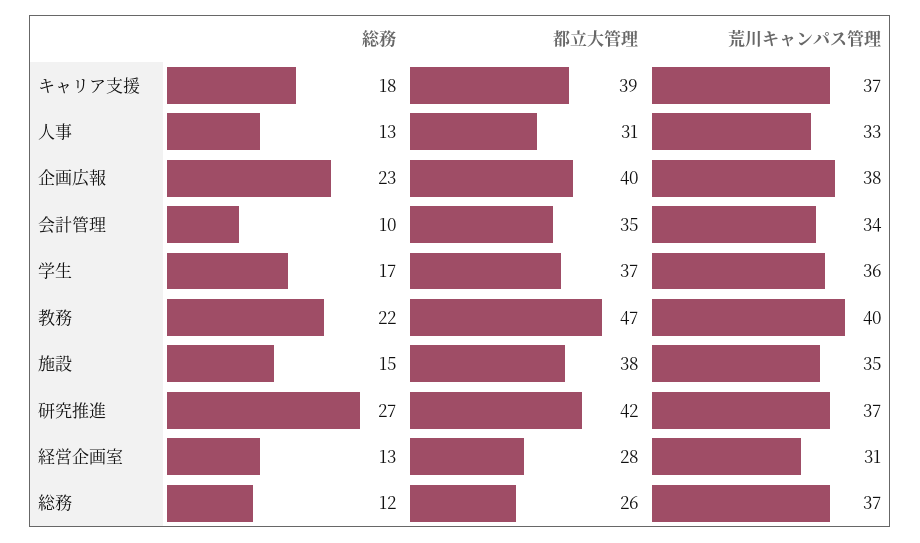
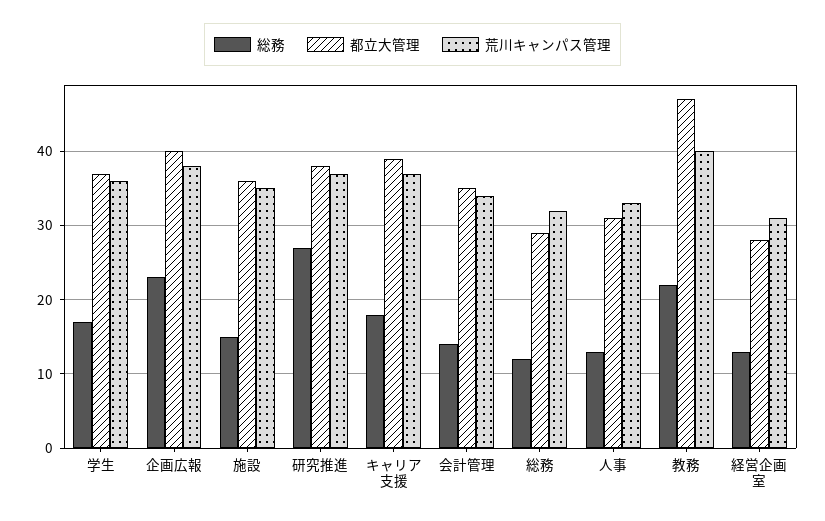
  {
    "総務": {
      "キャリア支援": 18,
      "人事": 13,
      "企画広報": 23,
-     "会計管理": 10,
+     "会計管理": 14,
      "学生": 17,
      "教務": 22,
      "施設": 15,
      "研究推進": 27,
      "経営企画室": 13,
      "総務": 12
    },
    "都立大管理": {
      "キャリア支援": 39,
      "人事": 31,
      "企画広報": 40,
      "会計管理": 35,
      "学生": 37,
      "教務": 47,
-     "施設": 38,
+     "施設": 36,
-     "研究推進": 42,
+     "研究推進": 38,
      "経営企画室": 28,
-     "総務": 26
+     "総務": 29
    },
    "荒川キャンパス管理": {
      "キャリア支援": 37,
      "人事": 33,
      "企画広報": 38,
      "会計管理": 34,
      "学生": 36,
      "教務": 40,
      "施設": 35,
      "研究推進": 37,
      "経営企画室": 31,
-     "総務": 37
+     "総務": 32
    }
  }

